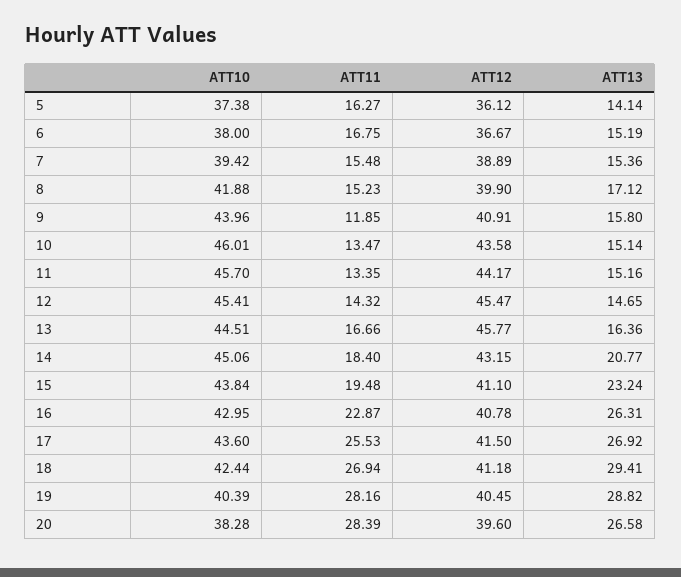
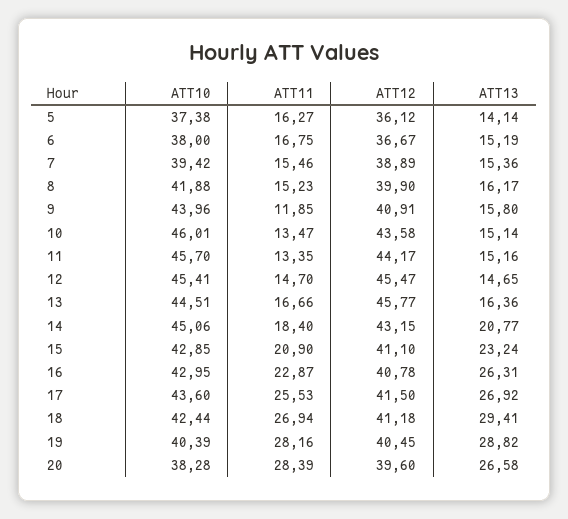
  {
    "ATT10": {
      "5": 37.38,
      "6": 38,
      "7": 39.42,
      "8": 41.88,
      "9": 43.96,
      "10": 46.01,
      "11": 45.7,
      "12": 45.41,
      "13": 44.51,
      "14": 45.06,
-     "15": 43.84,
+     "15": 42.85,
      "16": 42.95,
      "17": 43.6,
      "18": 42.44,
      "19": 40.39,
      "20": 38.28
    },
    "ATT11": {
      "5": 16.27,
      "6": 16.75,
-     "7": 15.48,
+     "7": 15.46,
      "8": 15.23,
      "9": 11.85,
      "10": 13.47,
      "11": 13.35,
-     "12": 14.32,
+     "12": 14.7,
      "13": 16.66,
      "14": 18.4,
-     "15": 19.48,
+     "15": 20.9,
      "16": 22.87,
      "17": 25.53,
      "18": 26.94,
      "19": 28.16,
      "20": 28.39
    },
    "ATT12": {
      "5": 36.12,
      "6": 36.67,
      "7": 38.89,
      "8": 39.9,
      "9": 40.91,
      "10": 43.58,
      "11": 44.17,
      "12": 45.47,
      "13": 45.77,
      "14": 43.15,
      "15": 41.1,
      "16": 40.78,
      "17": 41.5,
      "18": 41.18,
      "19": 40.45,
      "20": 39.6
    },
    "ATT13": {
      "5": 14.14,
      "6": 15.19,
      "7": 15.36,
-     "8": 17.12,
+     "8": 16.17,
      "9": 15.8,
      "10": 15.14,
      "11": 15.16,
      "12": 14.65,
      "13": 16.36,
      "14": 20.77,
      "15": 23.24,
      "16": 26.31,
      "17": 26.92,
      "18": 29.41,
      "19": 28.82,
      "20": 26.58
    }
  }

